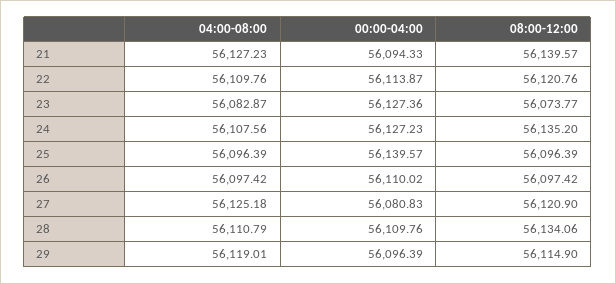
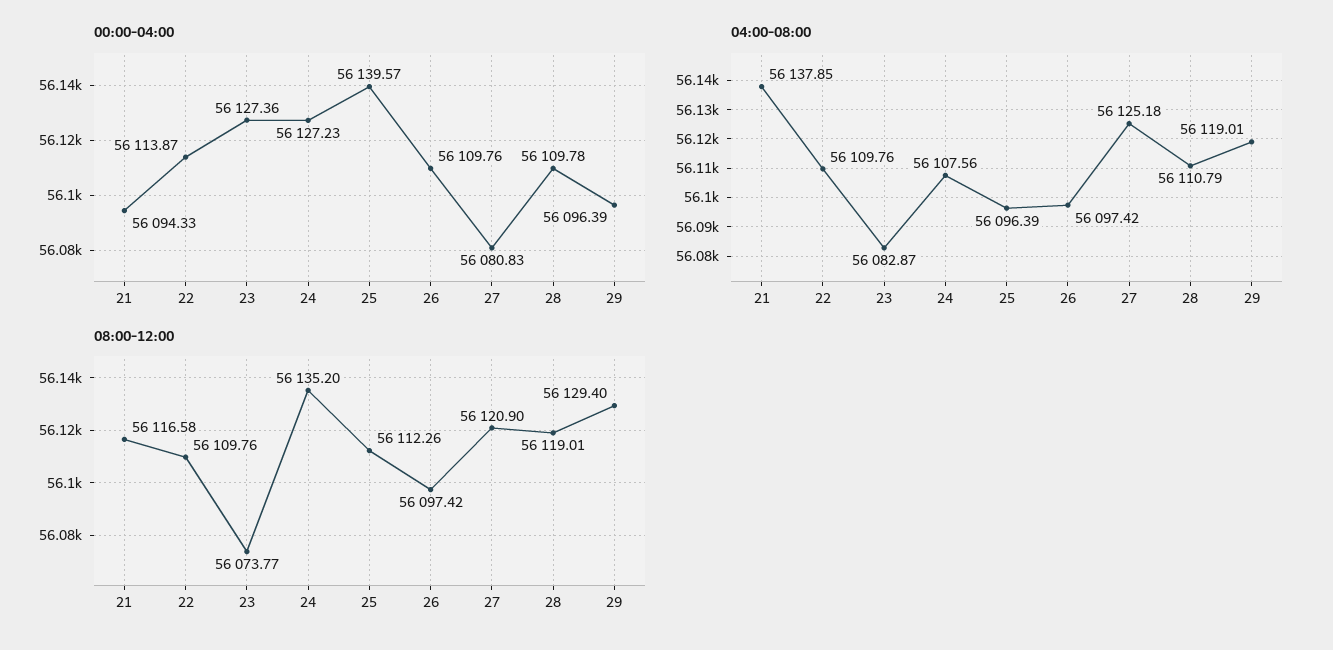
  {
    "04:00-08:00": {
-     "21": 56127.23,
+     "21": 56137.85,
      "22": 56109.76,
      "23": 56082.87,
      "24": 56107.56,
      "25": 56096.39,
      "26": 56097.42,
      "27": 56125.18,
      "28": 56110.79,
      "29": 56119.01
    },
    "00:00-04:00": {
      "21": 56094.33,
      "22": 56113.87,
      "23": 56127.36,
      "24": 56127.23,
      "25": 56139.57,
-     "26": 56110.02,
+     "26": 56109.76,
      "27": 56080.83,
-     "28": 56109.76,
+     "28": 56109.78,
      "29": 56096.39
    },
    "08:00-12:00": {
-     "21": 56139.57,
+     "21": 56116.58,
-     "22": 56120.76,
+     "22": 56109.76,
      "23": 56073.77,
      "24": 56135.2,
-     "25": 56096.39,
+     "25": 56112.26,
      "26": 56097.42,
      "27": 56120.9,
-     "28": 56134.06,
+     "28": 56119.01,
-     "29": 56114.9
+     "29": 56129.4
    }
  }

